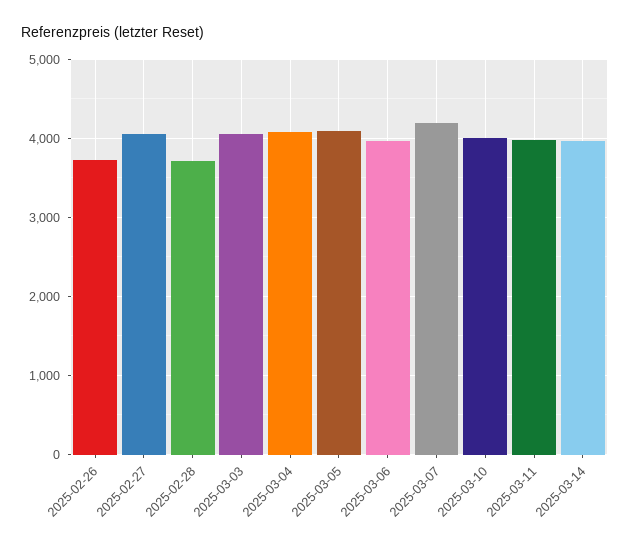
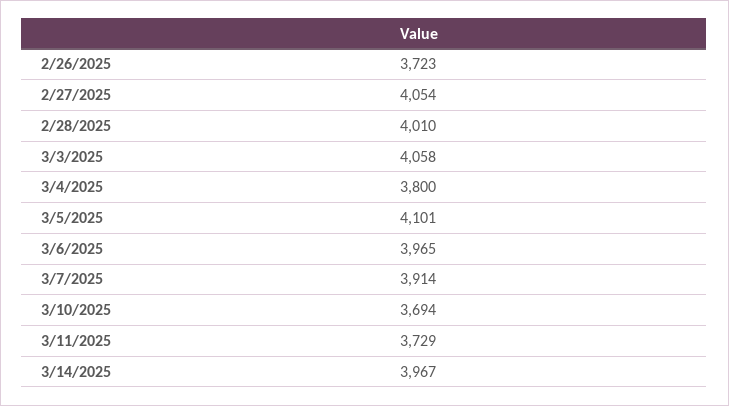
  {
    "2025-02-26": 3723,
    "2025-02-27": 4054,
-   "2025-02-28": 3700,
+   "2025-02-28": 4010,
    "2025-03-03": 4058,
-   "2025-03-04": 4100,
+   "2025-03-04": 3800,
    "2025-03-05": 4101,
    "2025-03-06": 3965,
-   "2025-03-07": 4200,
+   "2025-03-07": 3914,
-   "2025-03-10": 4000,
+   "2025-03-10": 3694,
-   "2025-03-11": 4000,
+   "2025-03-11": 3729,
    "2025-03-14": 3967
  }

